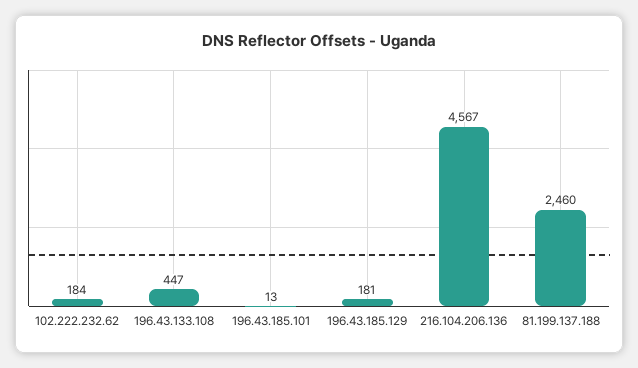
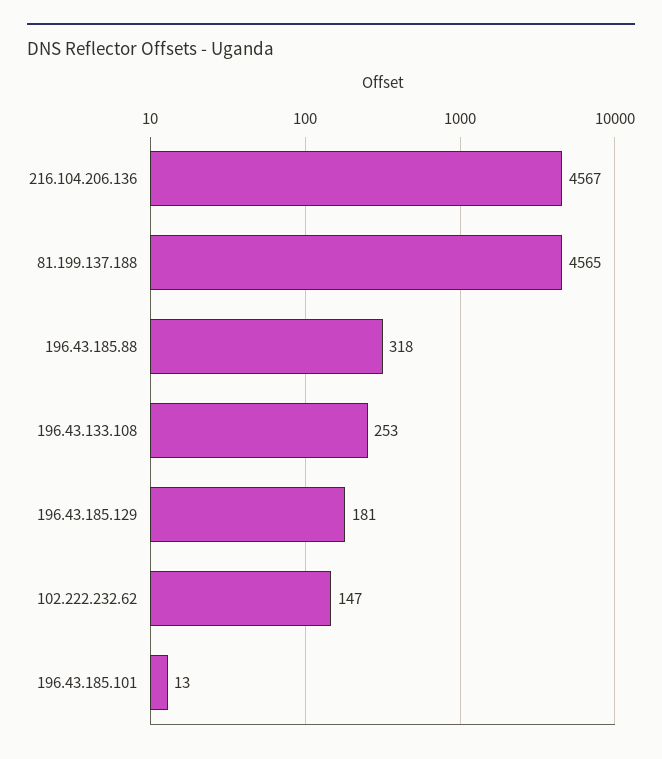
  {
-   "102.222.232.62": 184,
+   "102.222.232.62": 147,
-   "196.43.133.108": 447,
+   "196.43.133.108": 253,
    "196.43.185.101": 13,
    "196.43.185.129": 181,
    "216.104.206.136": 4567,
-   "81.199.137.188": 2460
+   "81.199.137.188": 4565,
+   "196.43.185.88": 318
  }

